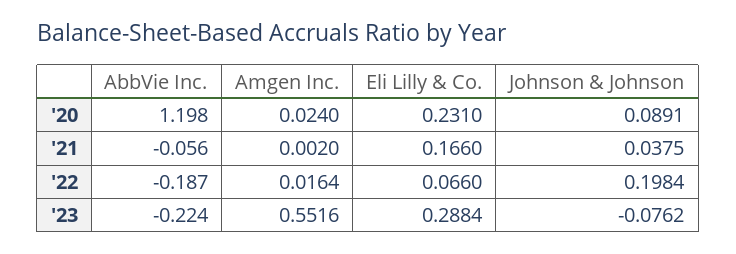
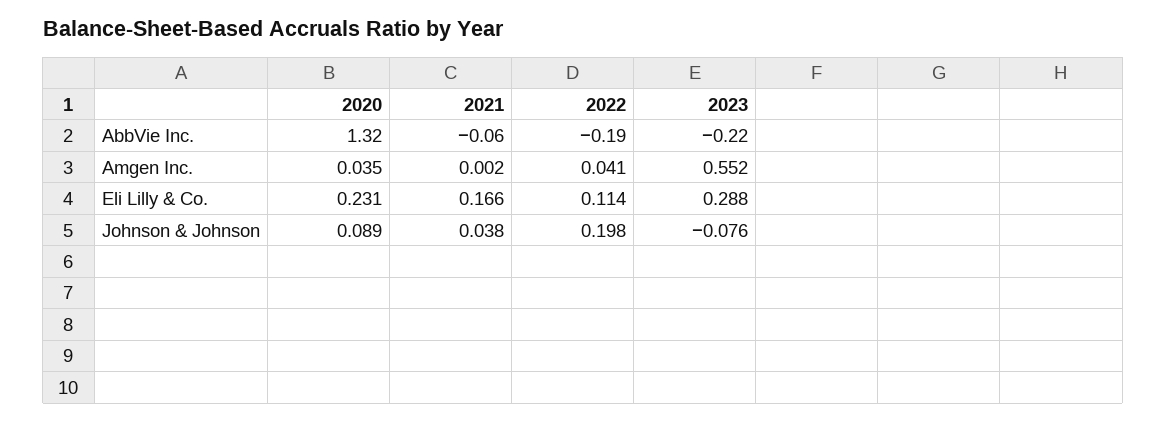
  {
    "AbbVie Inc.": {
-     "'20": 1.198,
+     "'20": 1.32,
      "'21": -0.056,
      "'22": -0.187,
      "'23": -0.224
    },
    "Amgen Inc.": {
-     "'20": 0.024,
+     "'20": 0.035,
      "'21": 0.002,
-     "'22": 0.0164,
+     "'22": 0.041,
      "'23": 0.5516
    },
    "Eli Lilly & Co.": {
      "'20": 0.231,
      "'21": 0.166,
-     "'22": 0.066,
+     "'22": 0.114,
      "'23": 0.2884
    },
    "Johnson & Johnson": {
      "'20": 0.0891,
      "'21": 0.0375,
      "'22": 0.1984,
      "'23": -0.0762
    }
  }

